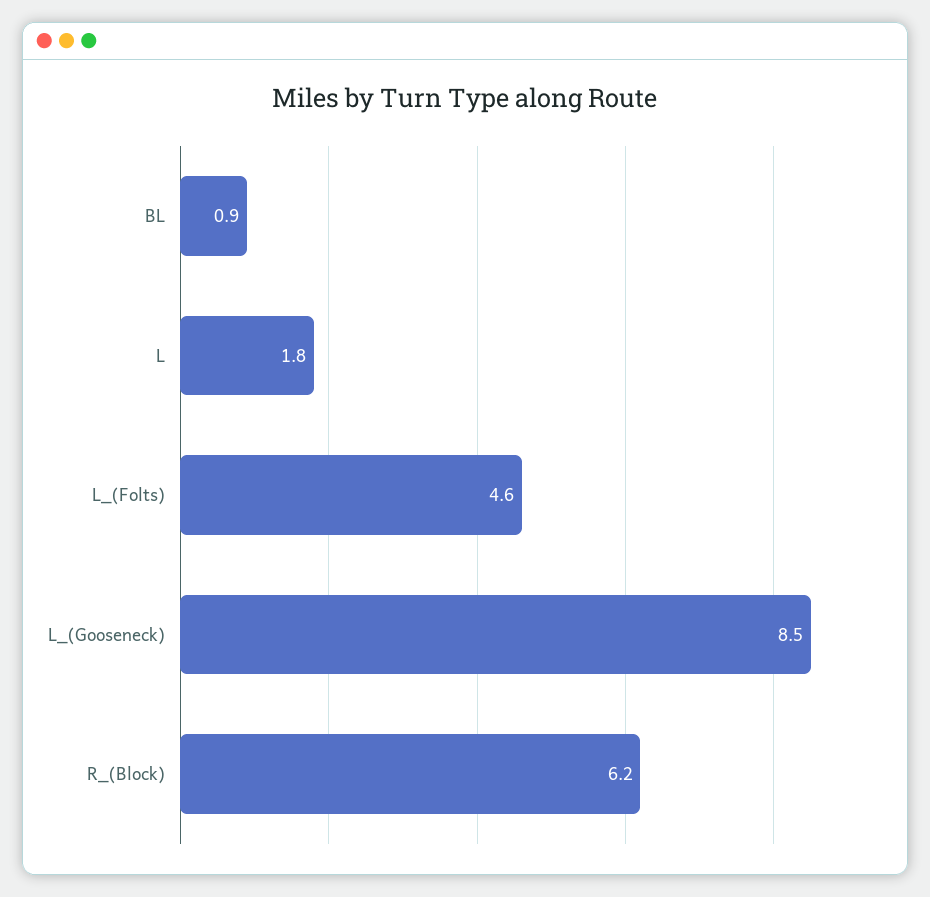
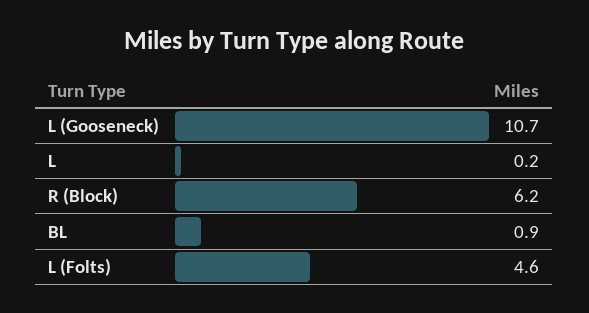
  {
    "BL": 0.9,
-   "L": 1.8,
+   "L": 0.2,
    "L_(Folts)": 4.6,
-   "L_(Gooseneck)": 8.5,
+   "L_(Gooseneck)": 10.7,
    "R_(Block)": 6.2
  }

